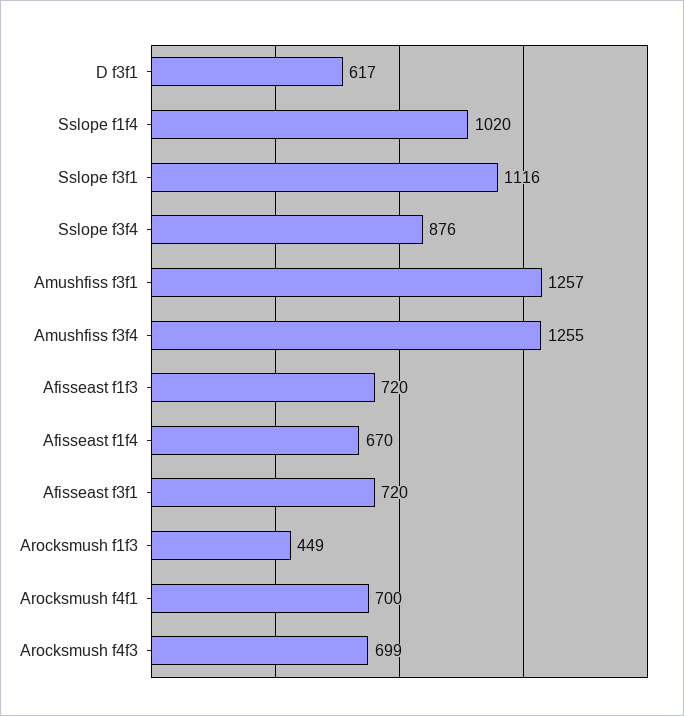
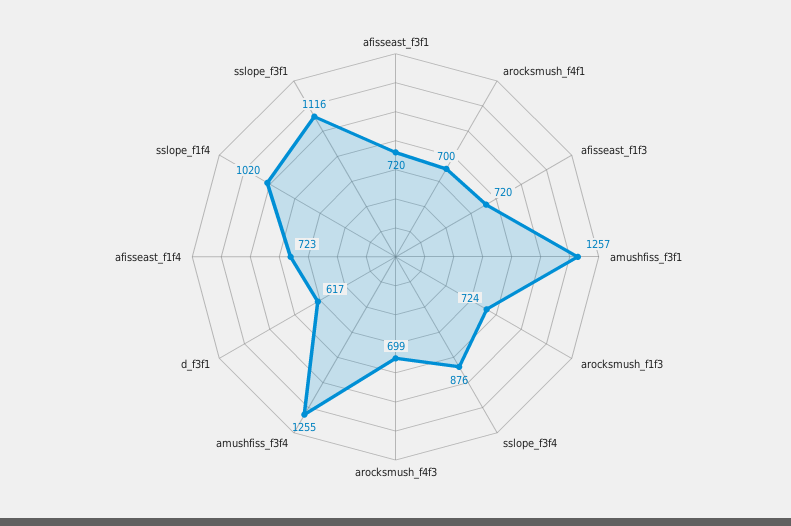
  {
    "D f3f1": 617,
    "Sslope f1f4": 1020,
    "Sslope f3f1": 1116,
    "Sslope f3f4": 876,
    "Amushfiss f3f1": 1257,
    "Amushfiss f3f4": 1255,
    "Afisseast f1f3": 720,
-   "Afisseast f1f4": 670,
+   "Afisseast f1f4": 723,
    "Afisseast f3f1": 720,
-   "Arocksmush f1f3": 449,
+   "Arocksmush f1f3": 724,
    "Arocksmush f4f1": 700,
    "Arocksmush f4f3": 699
  }

